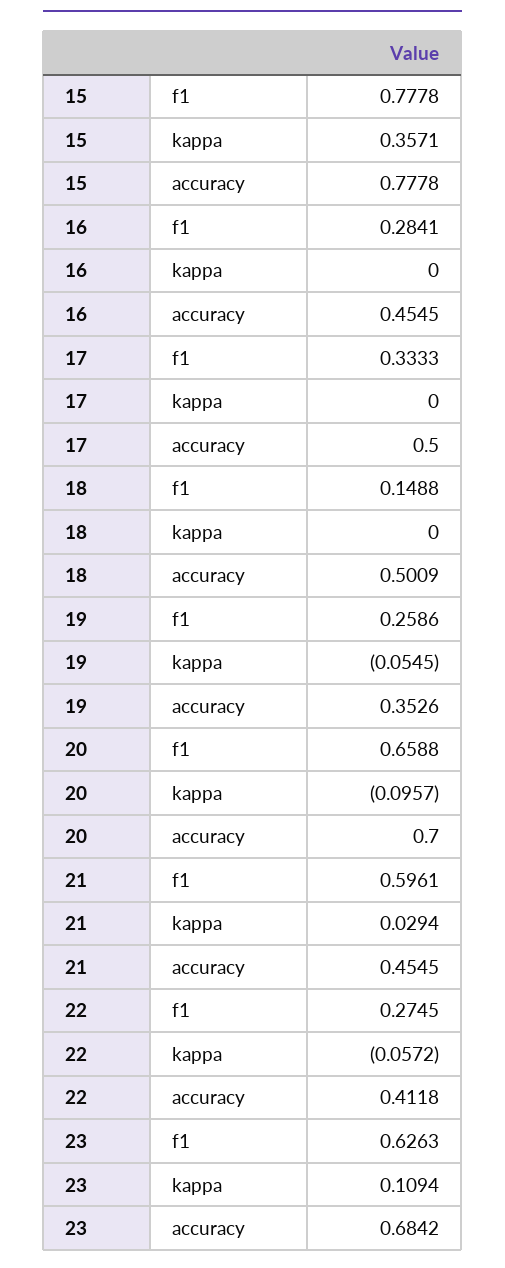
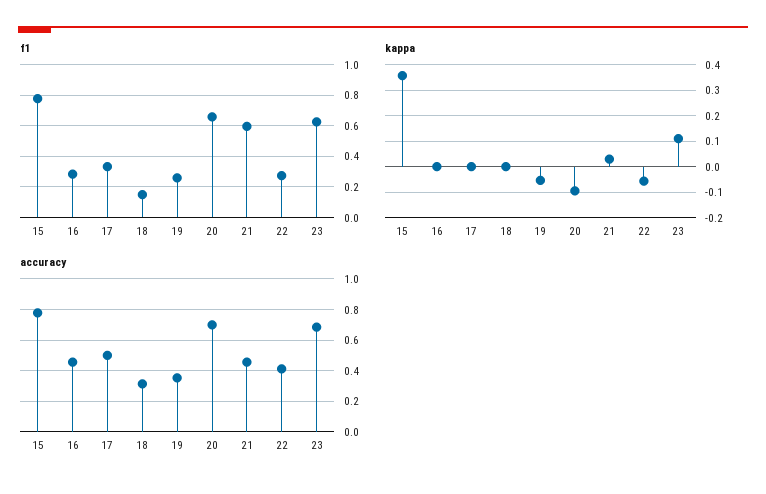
  {
    "f1": {
      "15": 0.7778,
      "16": 0.2841,
      "17": 0.3333,
      "18": 0.1488,
      "19": 0.2586,
      "20": 0.6588,
      "21": 0.5961,
      "22": 0.2745,
      "23": 0.6263
    },
    "kappa": {
      "15": 0.3571,
      "16": 0,
      "17": 0,
      "18": 0,
      "19": -0.0545,
      "20": -0.0957,
      "21": 0.0294,
      "22": -0.0572,
      "23": 0.1094
    },
    "accuracy": {
      "15": 0.7778,
      "16": 0.4545,
      "17": 0.5,
-     "18": 0.5009,
+     "18": 0.3,
      "19": 0.3526,
      "20": 0.7,
      "21": 0.4545,
      "22": 0.4118,
      "23": 0.6842
    }
  }

